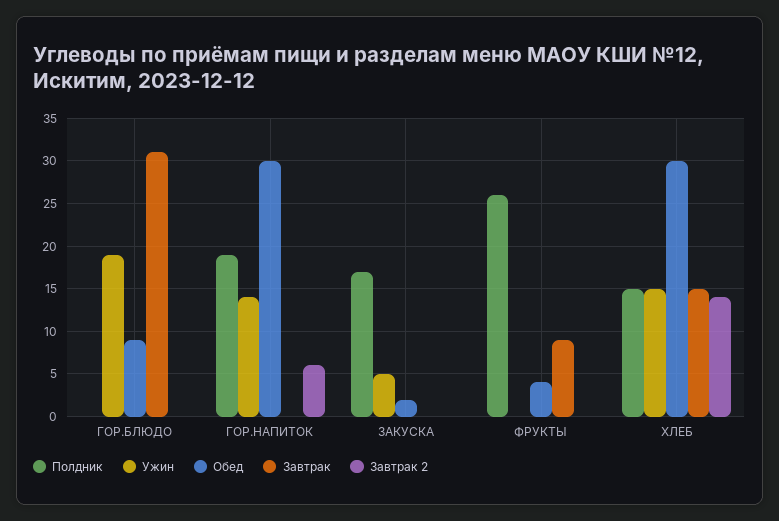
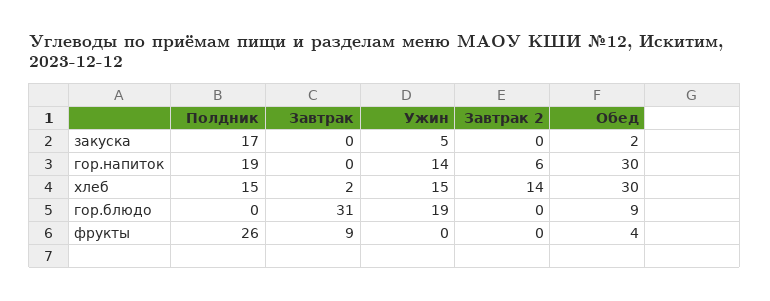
  {
    "Полдник": {
      "ГОР.БЛЮДО": 0,
      "ГОР.НАПИТОК": 19,
      "ЗАКУСКА": 17,
      "ФРУКТЫ": 26,
      "ХЛЕБ": 15
    },
    "Ужин": {
      "ГОР.БЛЮДО": 19,
      "ГОР.НАПИТОК": 14,
      "ЗАКУСКА": 5,
      "ФРУКТЫ": 0,
      "ХЛЕБ": 15
    },
    "Обед": {
      "ГОР.БЛЮДО": 9,
      "ГОР.НАПИТОК": 30,
      "ЗАКУСКА": 2,
      "ФРУКТЫ": 4,
      "ХЛЕБ": 30
    },
    "Завтрак": {
      "ГОР.БЛЮДО": 31,
      "ГОР.НАПИТОК": 0,
      "ЗАКУСКА": 0,
      "ФРУКТЫ": 9,
-     "ХЛЕБ": 15
+     "ХЛЕБ": 2
    },
    "Завтрак 2": {
      "ГОР.БЛЮДО": 0,
      "ГОР.НАПИТОК": 6,
      "ЗАКУСКА": 0,
      "ФРУКТЫ": 0,
      "ХЛЕБ": 14
    }
  }

